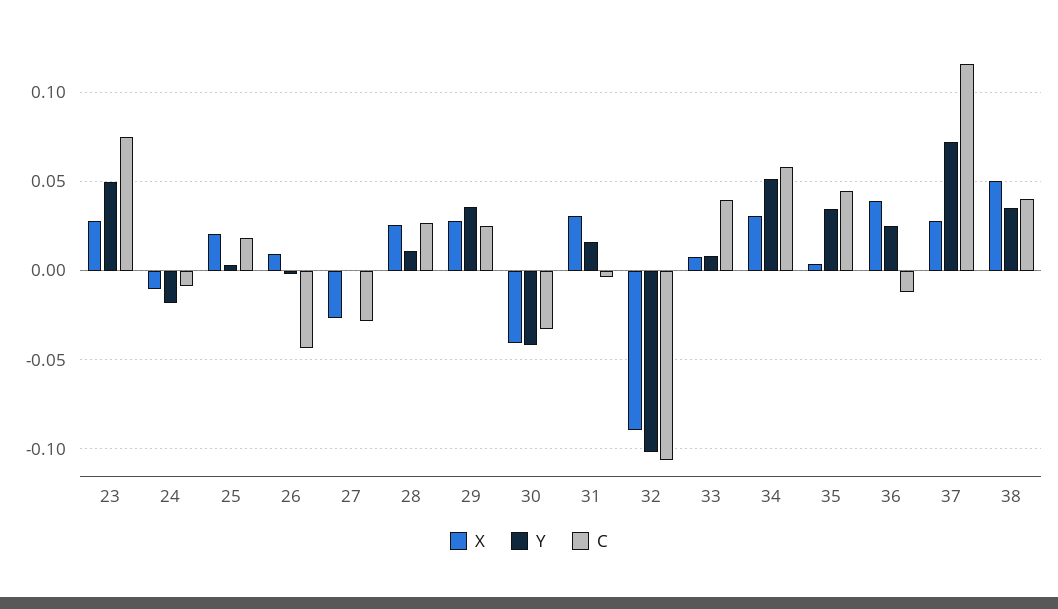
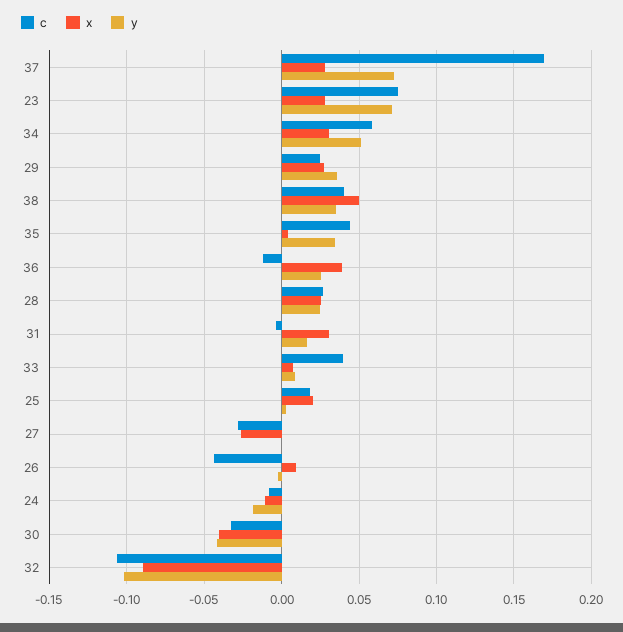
  {
    "X": {
      "23": 0.03,
      "24": -0.01,
      "25": 0.02,
      "26": 0.01,
      "27": -0.025,
      "28": 0.025,
      "29": 0.03,
      "30": -0.04,
      "31": 0.03,
      "32": -0.09,
      "33": 0.005,
      "34": 0.03,
      "35": 0.005,
      "36": 0.04,
      "37": 0.03,
      "38": 0.05
    },
    "Y": {
-     "23": 0.05,
+     "23": 0.07,
      "24": -0.02,
      "25": 0.005,
      "26": 0,
      "27": 0,
-     "28": 0.01,
+     "28": 0.025,
      "29": 0.035,
      "30": -0.04,
      "31": 0.015,
      "32": -0.1,
      "33": 0.01,
      "34": 0.05,
      "35": 0.035,
      "36": 0.025,
      "37": 0.07,
      "38": 0.035
    },
    "C": {
      "23": 0.075,
      "24": -0.01,
      "25": 0.02,
      "26": -0.045,
      "27": -0.03,
      "28": 0.025,
      "29": 0.025,
      "30": -0.035,
      "31": -0.005,
      "32": -0.105,
      "33": 0.04,
      "34": 0.06,
      "35": 0.045,
      "36": -0.01,
-     "37": 0.115,
+     "37": 0.17,
      "38": 0.04
    }
  }

